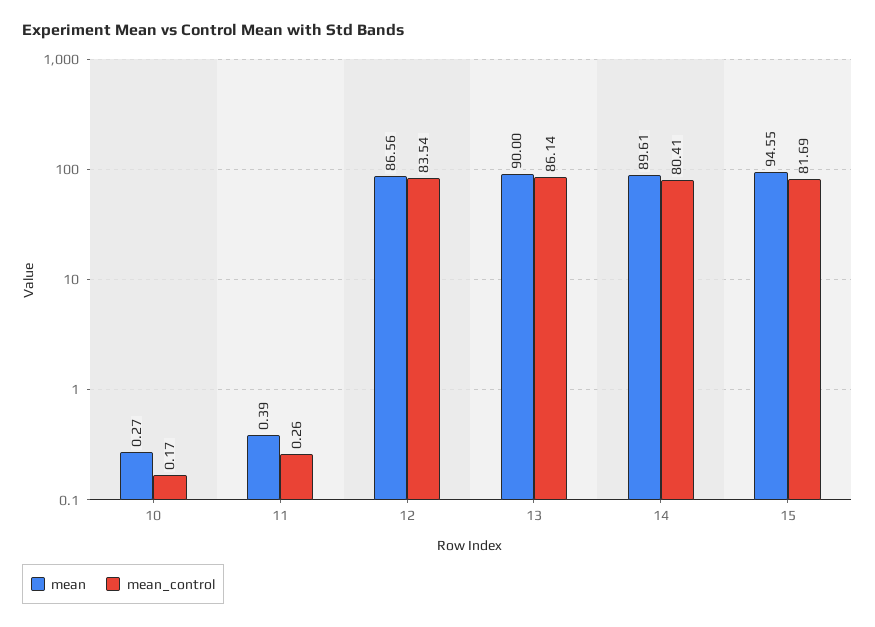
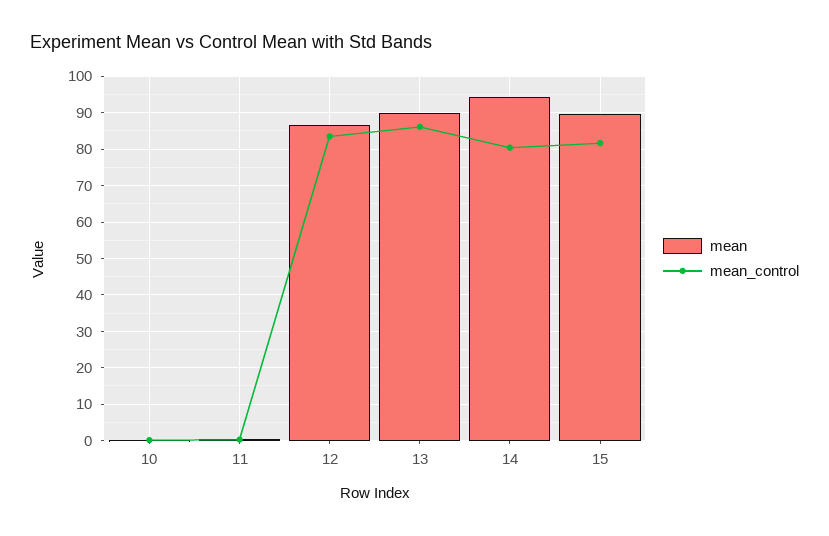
  {
    "mean": {
      "10": 0.27,
      "11": 0.39,
      "12": 86.56,
      "13": 90,
-     "14": 89.61,
+     "14": 94,
-     "15": 94.55
+     "15": 90
    },
    "mean_control": {
      "10": 0.17,
      "11": 0.26,
      "12": 83.54,
      "13": 86.14,
      "14": 80.41,
      "15": 81.69
    }
  }

